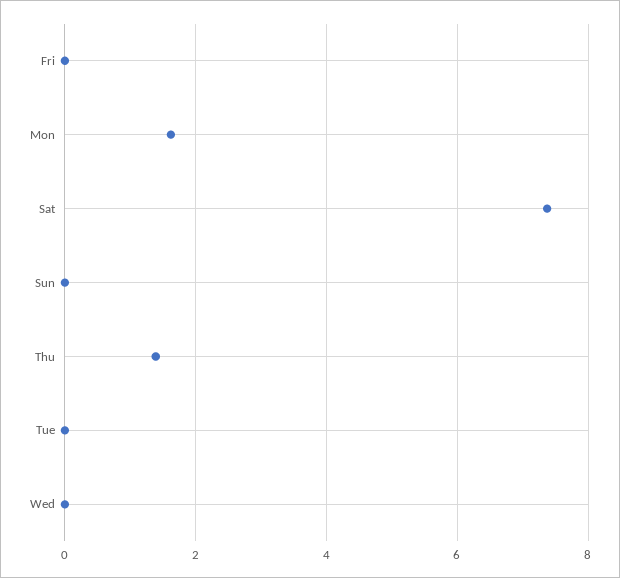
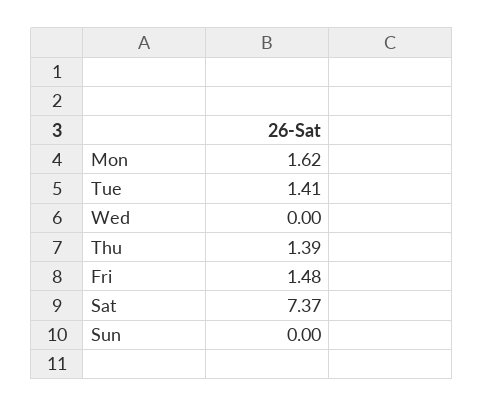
  {
-   "Fri": 0,
+   "Fri": 1.48,
    "Mon": 1.62,
    "Sat": 7.37,
    "Sun": 0,
    "Thu": 1.39,
-   "Tue": 0,
+   "Tue": 1.41,
    "Wed": 0
  }

